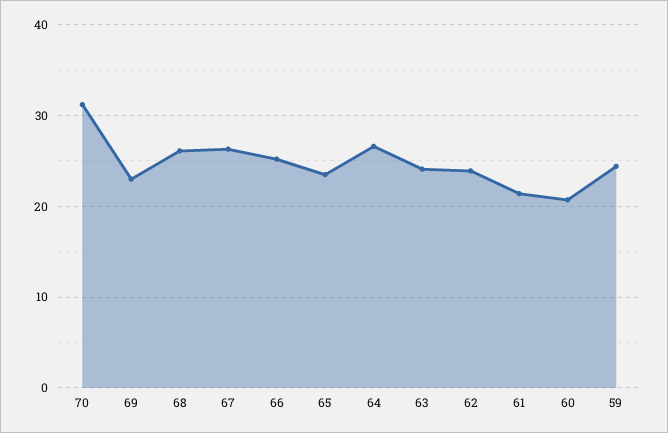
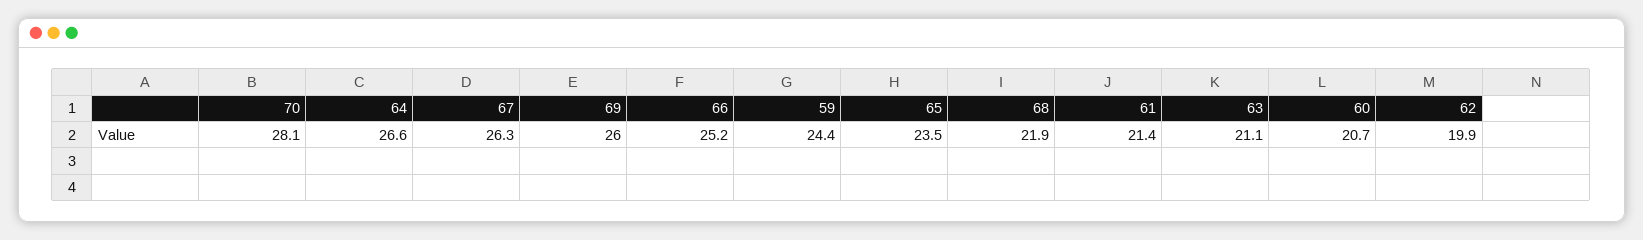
  {
-   "70": 31,
+   "70": 28.1,
-   "69": 23,
+   "69": 26,
-   "68": 26,
+   "68": 21.9,
    "67": 26.3,
    "66": 25.2,
    "65": 23.5,
    "64": 26.6,
-   "63": 24,
+   "63": 21.1,
-   "62": 24,
+   "62": 19.9,
    "61": 21.4,
    "60": 20.7,
    "59": 24.4
  }

